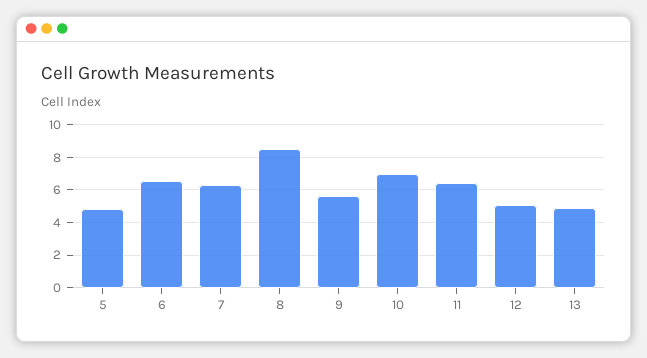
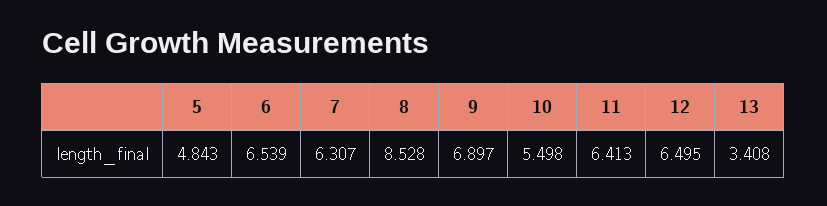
  {
    "5": 4.843,
    "6": 6.539,
    "7": 6.307,
    "8": 8.528,
-   "9": 5.5,
+   "9": 6.897,
-   "10": 7,
+   "10": 5.498,
    "11": 6.413,
-   "12": 5,
+   "12": 6.495,
-   "13": 5
+   "13": 3.408
  }

